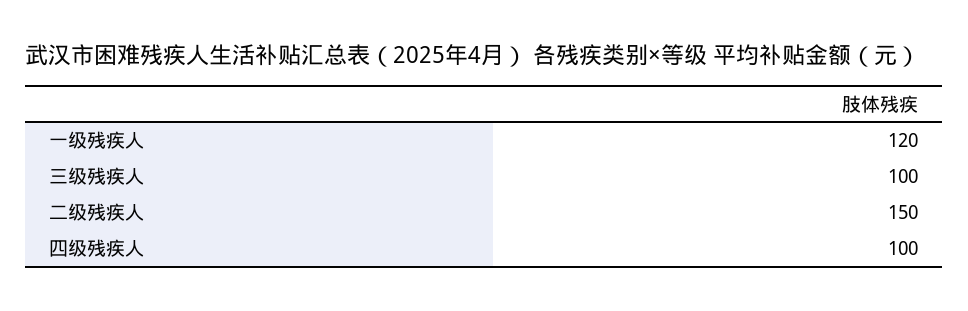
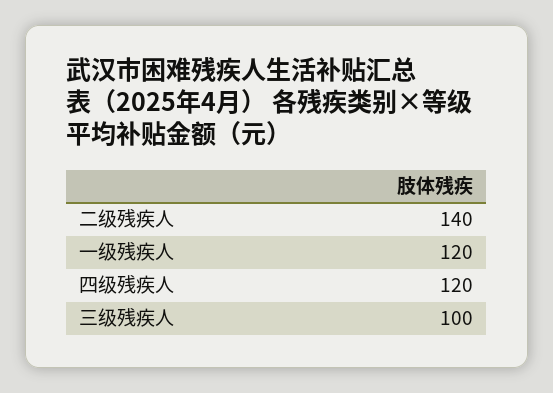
  {
    "一级残疾人": 120,
    "三级残疾人": 100,
-   "二级残疾人": 150,
+   "二级残疾人": 140,
-   "四级残疾人": 100
+   "四级残疾人": 120
  }

